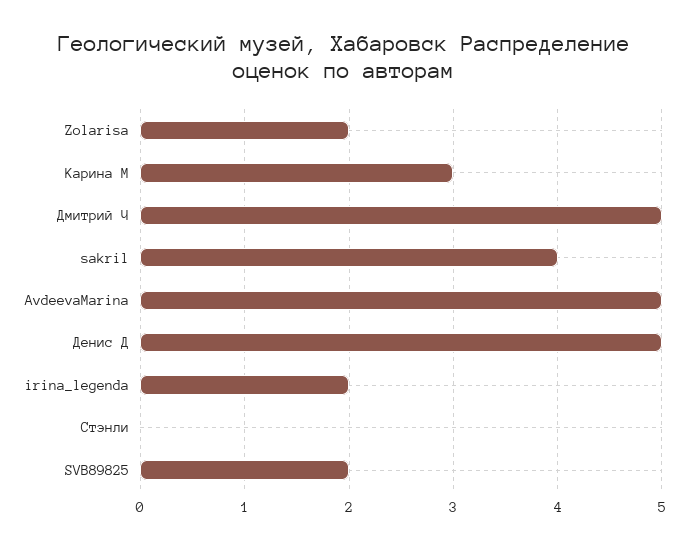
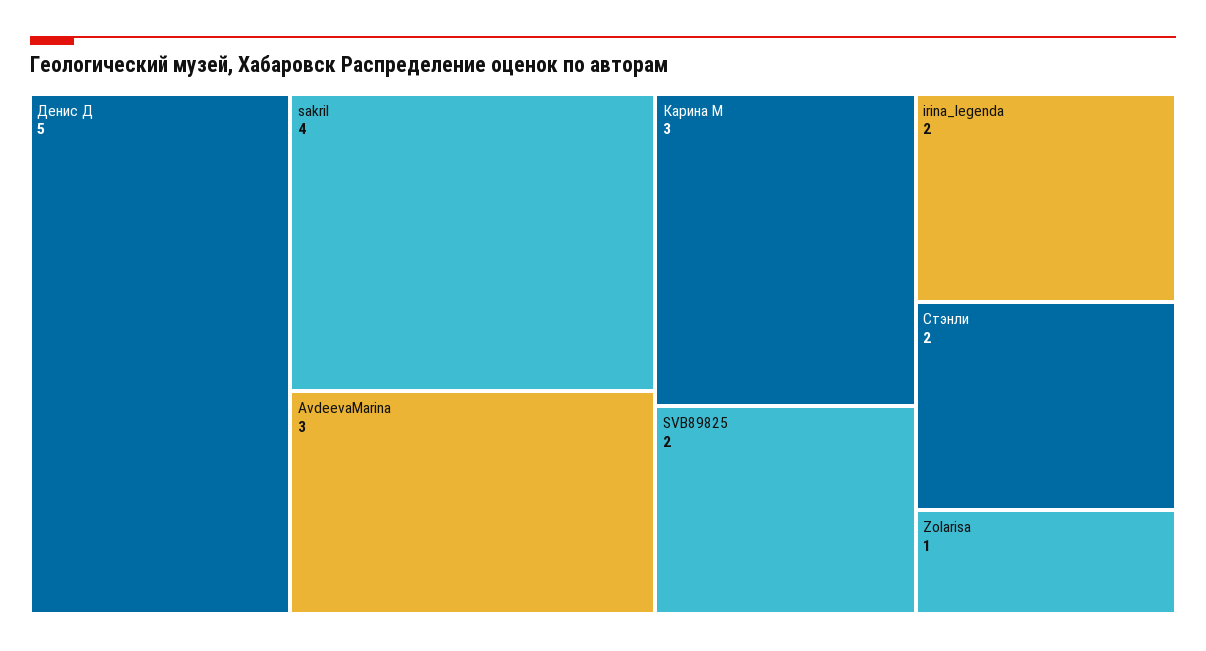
  {
-   "Zolarisa": 2,
+   "Zolarisa": 1,
    "Карина М": 3,
-   "Дмитрий Ч": 5,
    "sakril": 4,
-   "AvdeevaMarina": 5,
+   "AvdeevaMarina": 3,
    "Денис Д": 5,
    "irina_legenda": 2,
-   "Стэнли": 0,
+   "Стэнли": 2,
    "SVB89825": 2
  }

